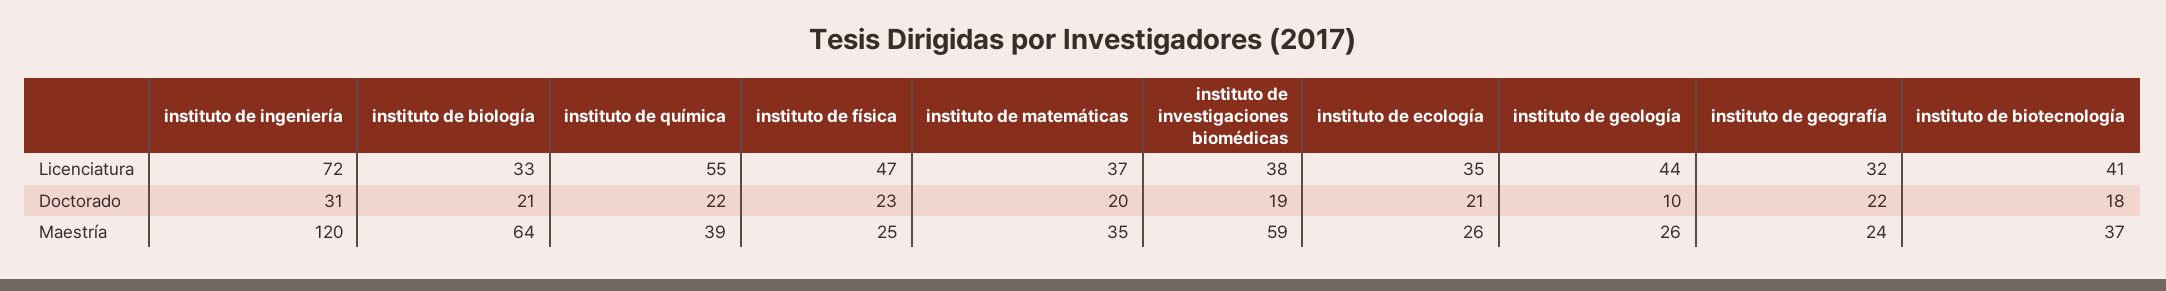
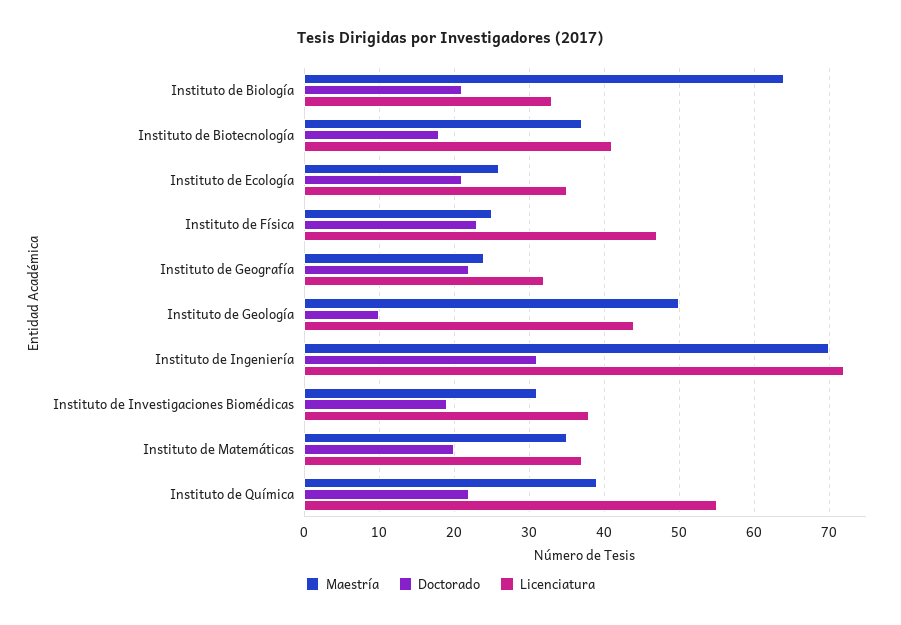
  {
    "Licenciatura": {
      "instituto de ingeniería": 72,
      "instituto de biología": 33,
      "instituto de química": 55,
      "instituto de física": 47,
      "instituto de matemáticas": 37,
      "instituto de investigaciones biomédicas": 38,
      "instituto de ecología": 35,
      "instituto de geología": 44,
      "instituto de geografía": 32,
      "instituto de biotecnología": 41
    },
    "Doctorado": {
      "instituto de ingeniería": 31,
      "instituto de biología": 21,
      "instituto de química": 22,
      "instituto de física": 23,
      "instituto de matemáticas": 20,
      "instituto de investigaciones biomédicas": 19,
      "instituto de ecología": 21,
      "instituto de geología": 10,
      "instituto de geografía": 22,
      "instituto de biotecnología": 18
    },
    "Maestría": {
-     "instituto de ingeniería": 120,
+     "instituto de ingeniería": 70,
      "instituto de biología": 64,
      "instituto de química": 39,
      "instituto de física": 25,
      "instituto de matemáticas": 35,
-     "instituto de investigaciones biomédicas": 59,
+     "instituto de investigaciones biomédicas": 31,
      "instituto de ecología": 26,
-     "instituto de geología": 26,
+     "instituto de geología": 50,
      "instituto de geografía": 24,
      "instituto de biotecnología": 37
    }
  }

